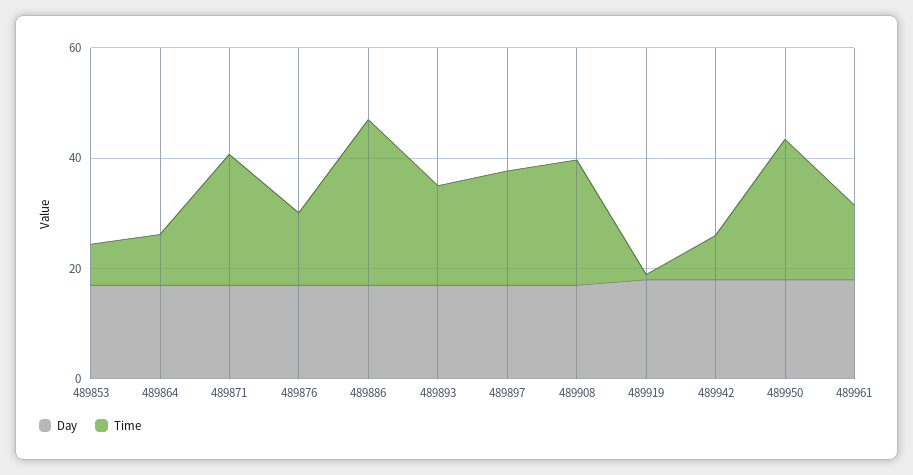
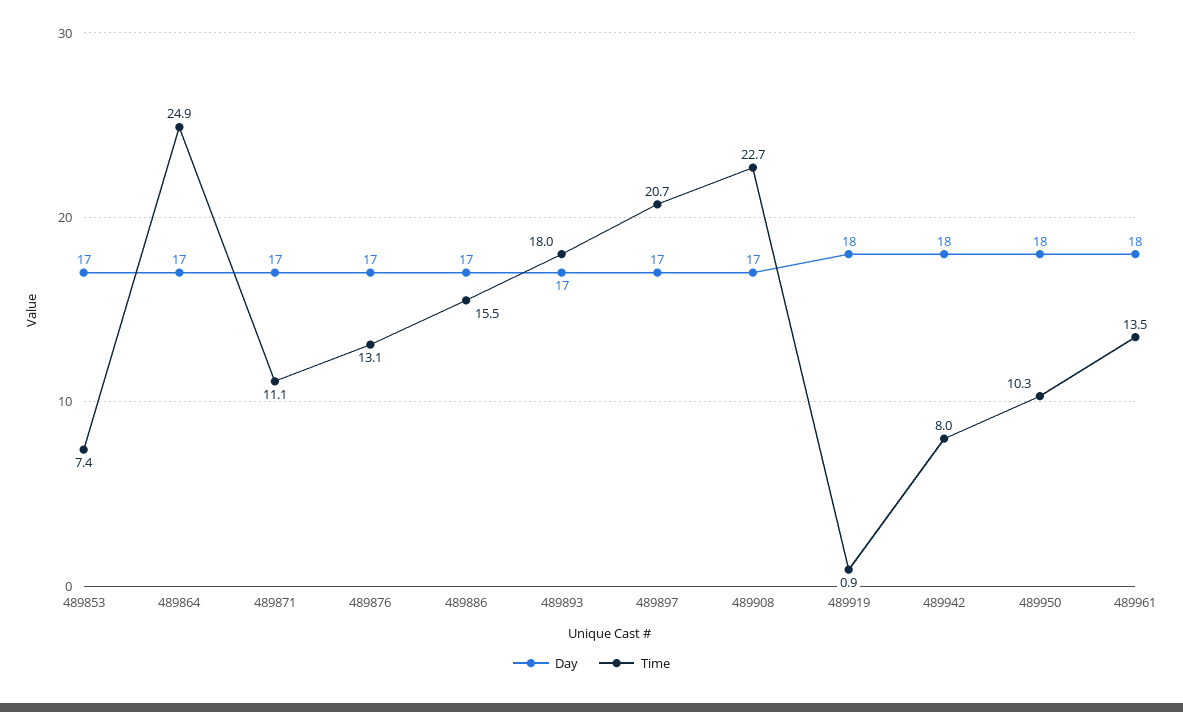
  {
    "Day": {
      "489853": 17,
      "489864": 17,
      "489871": 17,
      "489876": 17,
      "489886": 17,
      "489893": 17,
      "489897": 17,
      "489908": 17,
      "489919": 18,
      "489942": 18,
      "489950": 18,
      "489961": 18
    },
    "Time": {
      "489853": 7.4,
-     "489864": 10,
+     "489864": 24.9,
-     "489871": 25,
+     "489871": 11.1,
      "489876": 13.1,
-     "489886": 30,
+     "489886": 15.5,
      "489893": 18,
      "489897": 20.7,
      "489908": 22.7,
      "489919": 0.9,
      "489942": 8,
-     "489950": 25,
+     "489950": 10.3,
      "489961": 13.5
    }
  }

